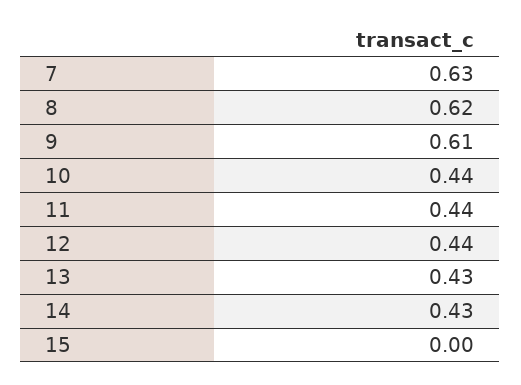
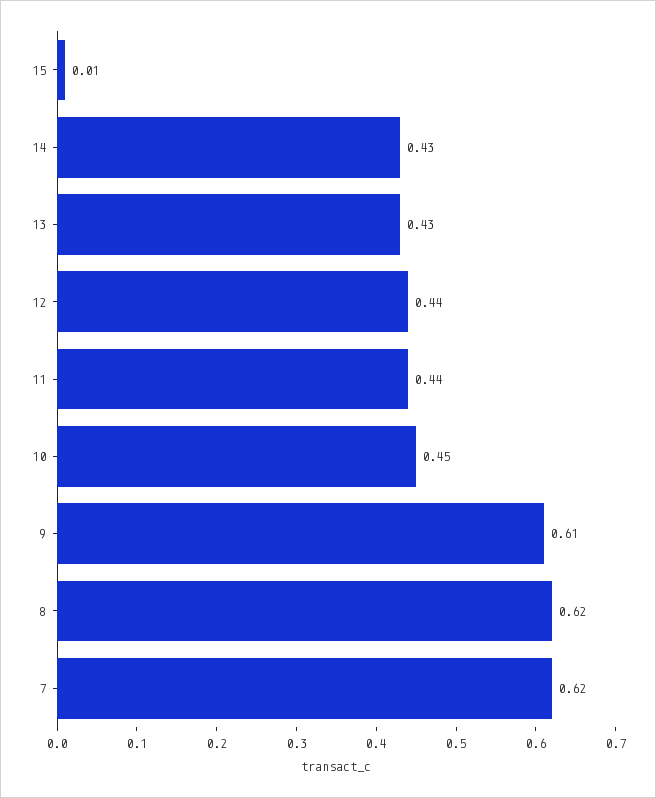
  {
-   "7": 0.63,
+   "7": 0.62,
    "8": 0.62,
    "9": 0.61,
-   "10": 0.44,
+   "10": 0.45,
    "11": 0.44,
    "12": 0.44,
    "13": 0.43,
    "14": 0.43,
-   "15": 0
+   "15": 0.01
  }

